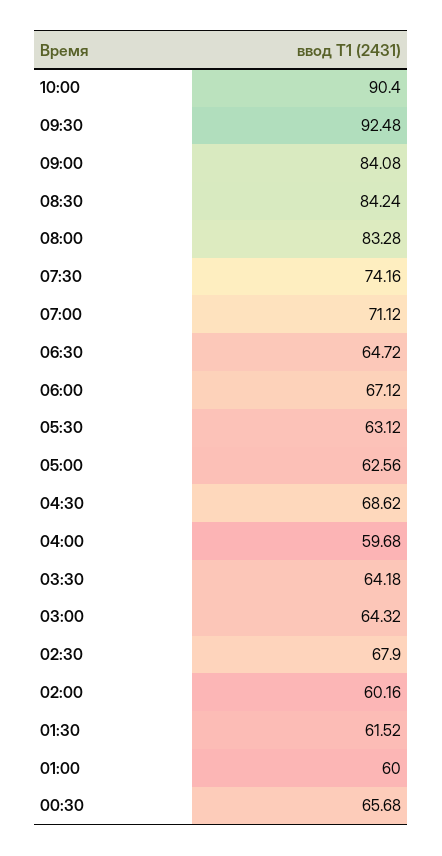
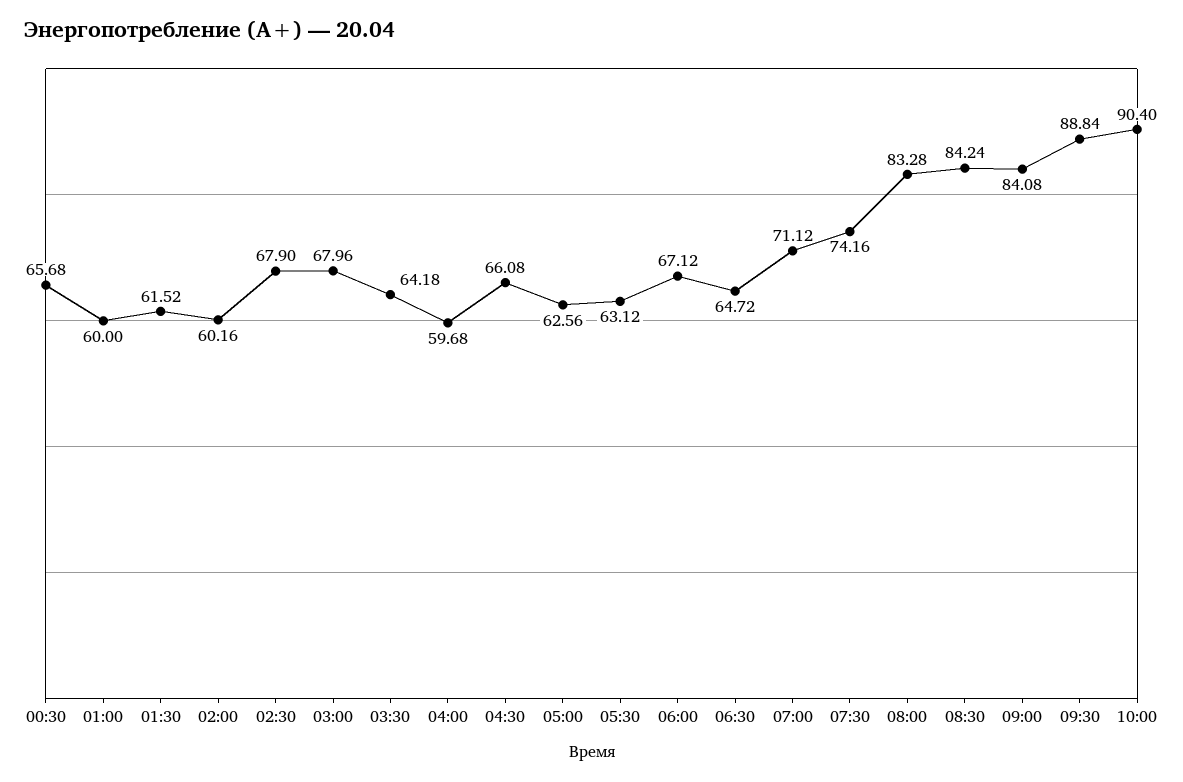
  {
    "10:00": 90.4,
-   "09:30": 92.48,
+   "09:30": 88.84,
    "09:00": 84.08,
    "08:30": 84.24,
    "08:00": 83.28,
    "07:30": 74.16,
    "07:00": 71.12,
    "06:30": 64.72,
    "06:00": 67.12,
    "05:30": 63.12,
    "05:00": 62.56,
-   "04:30": 68.62,
+   "04:30": 66.08,
    "04:00": 59.68,
    "03:30": 64.18,
-   "03:00": 64.32,
+   "03:00": 67.96,
    "02:30": 67.9,
    "02:00": 60.16,
    "01:30": 61.52,
    "01:00": 60,
    "00:30": 65.68
  }

